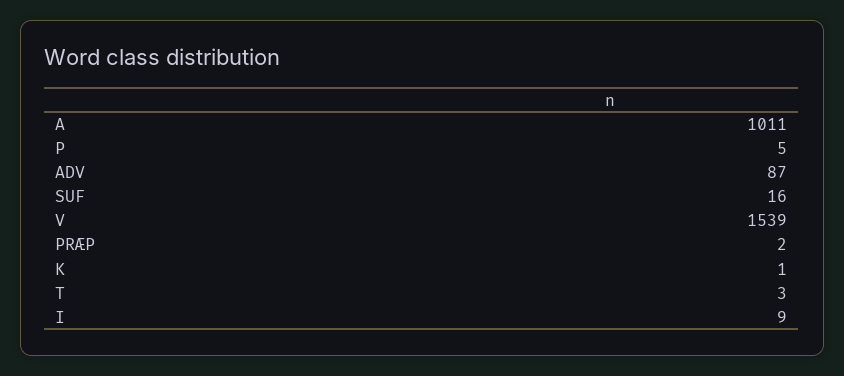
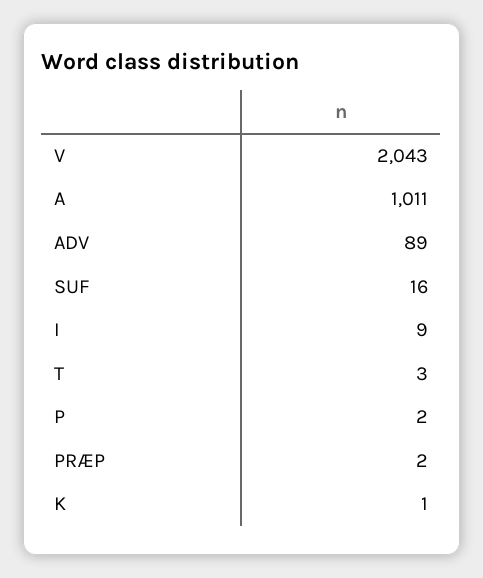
  {
    "A": 1011,
-   "P": 5,
+   "P": 2,
-   "ADV": 87,
+   "ADV": 89,
    "SUF": 16,
-   "V": 1539,
+   "V": 2043,
    "PRÆP": 2,
    "K": 1,
    "T": 3,
    "I": 9
  }

